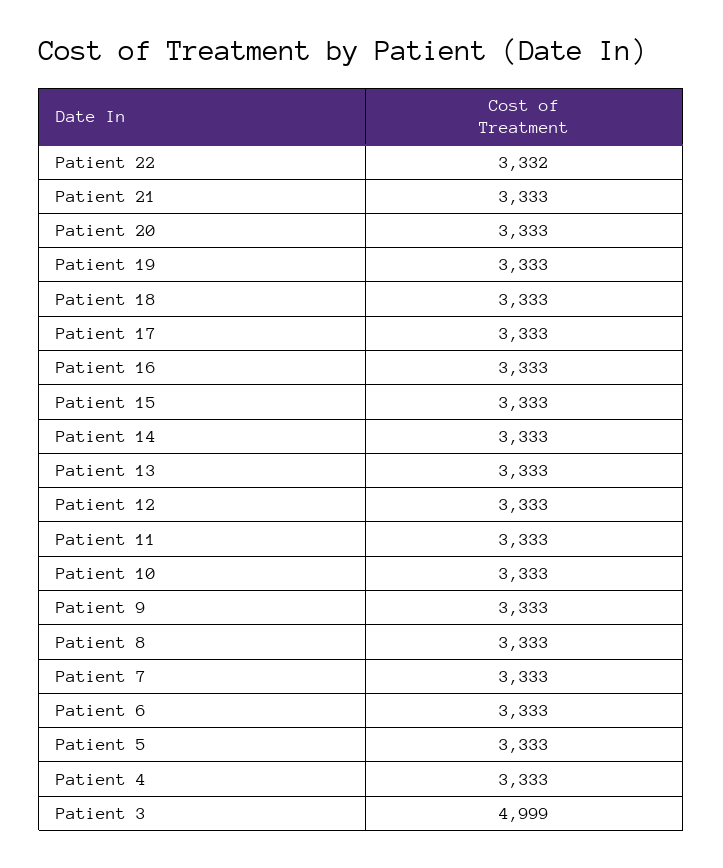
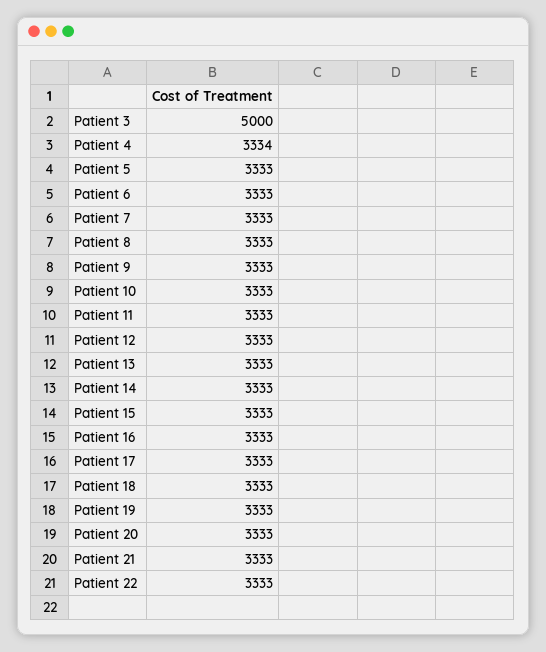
  {
-   "Patient 22": 3332,
+   "Patient 22": 3333,
    "Patient 21": 3333,
    "Patient 20": 3333,
    "Patient 19": 3333,
    "Patient 18": 3333,
    "Patient 17": 3333,
    "Patient 16": 3333,
    "Patient 15": 3333,
    "Patient 14": 3333,
    "Patient 13": 3333,
    "Patient 12": 3333,
    "Patient 11": 3333,
    "Patient 10": 3333,
    "Patient 9": 3333,
    "Patient 8": 3333,
    "Patient 7": 3333,
    "Patient 6": 3333,
    "Patient 5": 3333,
-   "Patient 4": 3333,
+   "Patient 4": 3334,
-   "Patient 3": 4999
+   "Patient 3": 5000
  }

